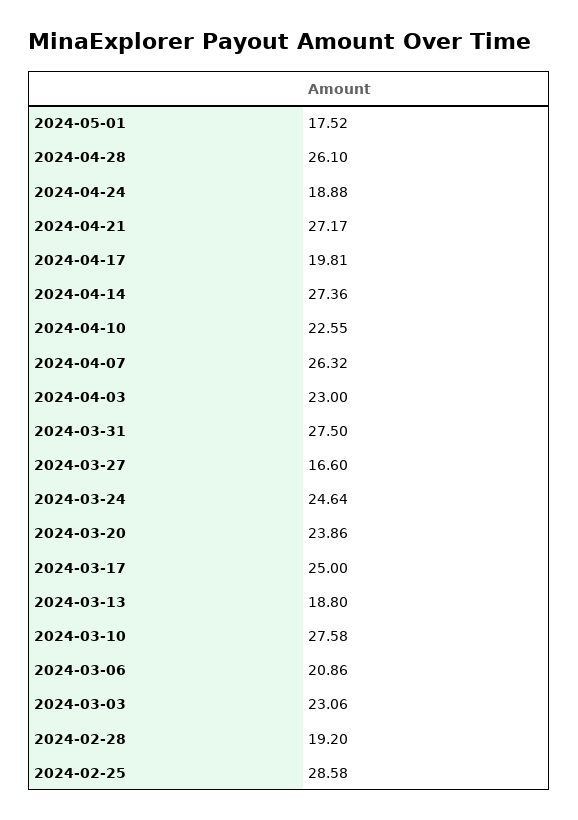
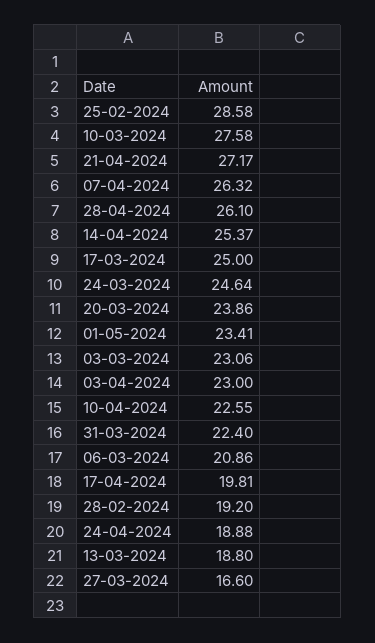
  {
-   "2024-05-01": 17.52,
+   "2024-05-01": 23.41,
    "2024-04-28": 26.1,
    "2024-04-24": 18.88,
    "2024-04-21": 27.17,
    "2024-04-17": 19.81,
-   "2024-04-14": 27.36,
+   "2024-04-14": 25.37,
    "2024-04-10": 22.55,
    "2024-04-07": 26.32,
    "2024-04-03": 23,
-   "2024-03-31": 27.5,
+   "2024-03-31": 22.4,
    "2024-03-27": 16.6,
    "2024-03-24": 24.64,
    "2024-03-20": 23.86,
    "2024-03-17": 25,
    "2024-03-13": 18.8,
    "2024-03-10": 27.58,
    "2024-03-06": 20.86,
    "2024-03-03": 23.06,
    "2024-02-28": 19.2,
    "2024-02-25": 28.58
  }

